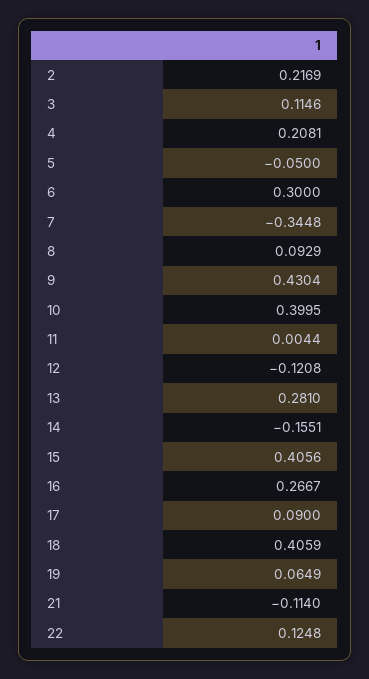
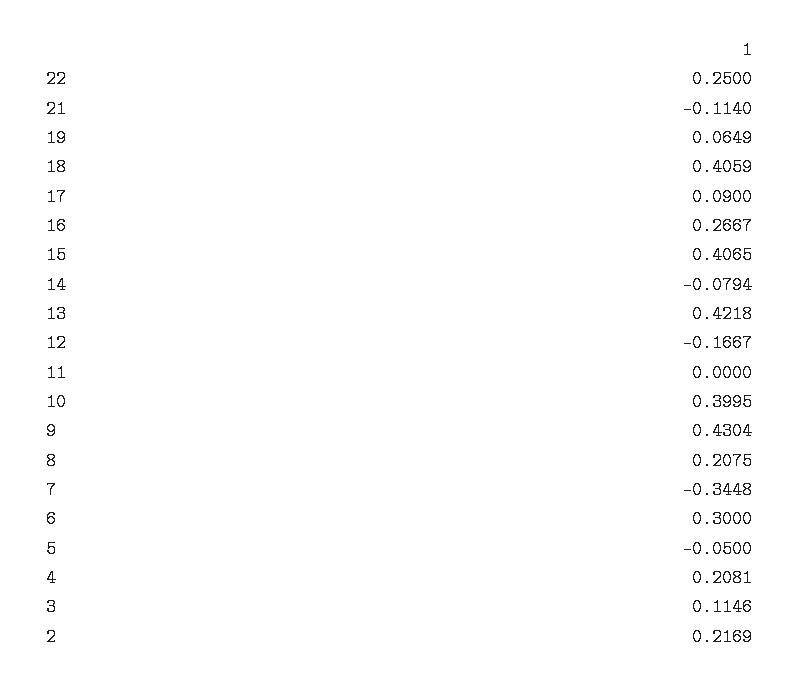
  {
    "2": 0.2169,
    "3": 0.1146,
    "4": 0.2081,
    "5": -0.05,
    "6": 0.3,
    "7": -0.3448,
-   "8": 0.0929,
+   "8": 0.2075,
    "9": 0.4304,
    "10": 0.3995,
-   "11": 0.0044,
+   "11": 0,
-   "12": -0.1208,
+   "12": -0.1667,
-   "13": 0.281,
+   "13": 0.4218,
-   "14": -0.1551,
+   "14": -0.0794,
-   "15": 0.4056,
+   "15": 0.4065,
    "16": 0.2667,
    "17": 0.09,
    "18": 0.4059,
    "19": 0.0649,
    "21": -0.114,
-   "22": 0.1248
+   "22": 0.25
  }

